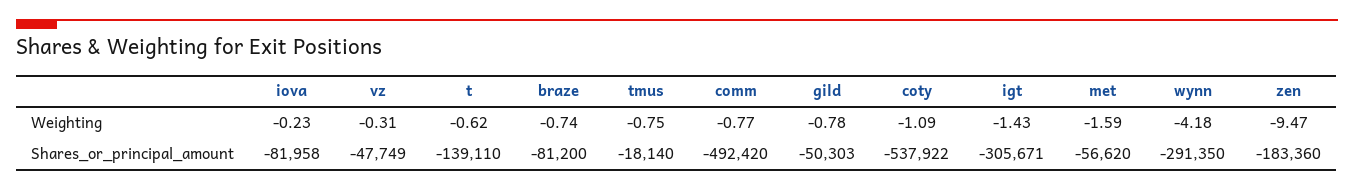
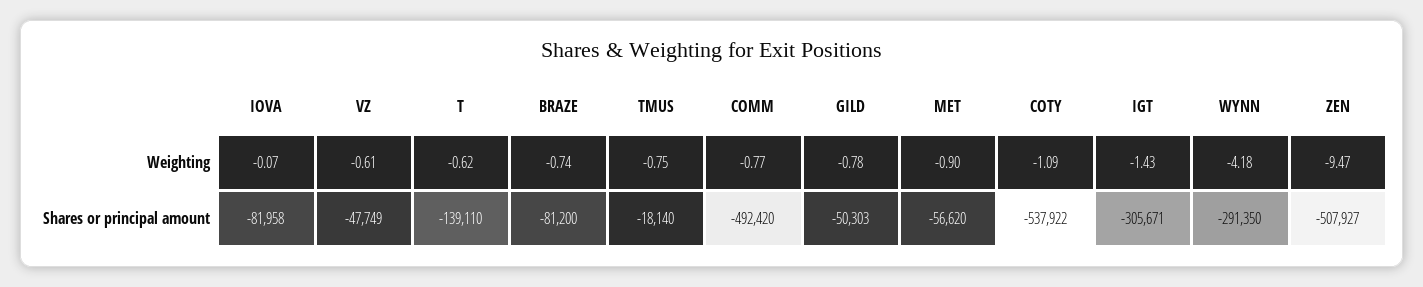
  {
    "iova": {
-     "Weighting": -0.23,
+     "Weighting": -0.07,
      "Shares_or_principal_amount": -81958
    },
    "vz": {
-     "Weighting": -0.31,
+     "Weighting": -0.61,
      "Shares_or_principal_amount": -47749
    },
    "t": {
      "Weighting": -0.62,
      "Shares_or_principal_amount": -139110
    },
    "braze": {
      "Weighting": -0.74,
      "Shares_or_principal_amount": -81200
    },
    "tmus": {
      "Weighting": -0.75,
      "Shares_or_principal_amount": -18140
    },
    "comm": {
      "Weighting": -0.77,
      "Shares_or_principal_amount": -492420
    },
    "gild": {
      "Weighting": -0.78,
      "Shares_or_principal_amount": -50303
    },
    "coty": {
      "Weighting": -1.09,
      "Shares_or_principal_amount": -537922
    },
    "igt": {
      "Weighting": -1.43,
      "Shares_or_principal_amount": -305671
    },
    "met": {
-     "Weighting": -1.59,
+     "Weighting": -0.9,
      "Shares_or_principal_amount": -56620
    },
    "wynn": {
      "Weighting": -4.18,
      "Shares_or_principal_amount": -291350
    },
    "zen": {
      "Weighting": -9.47,
-     "Shares_or_principal_amount": -183360
+     "Shares_or_principal_amount": -507927
    }
  }

